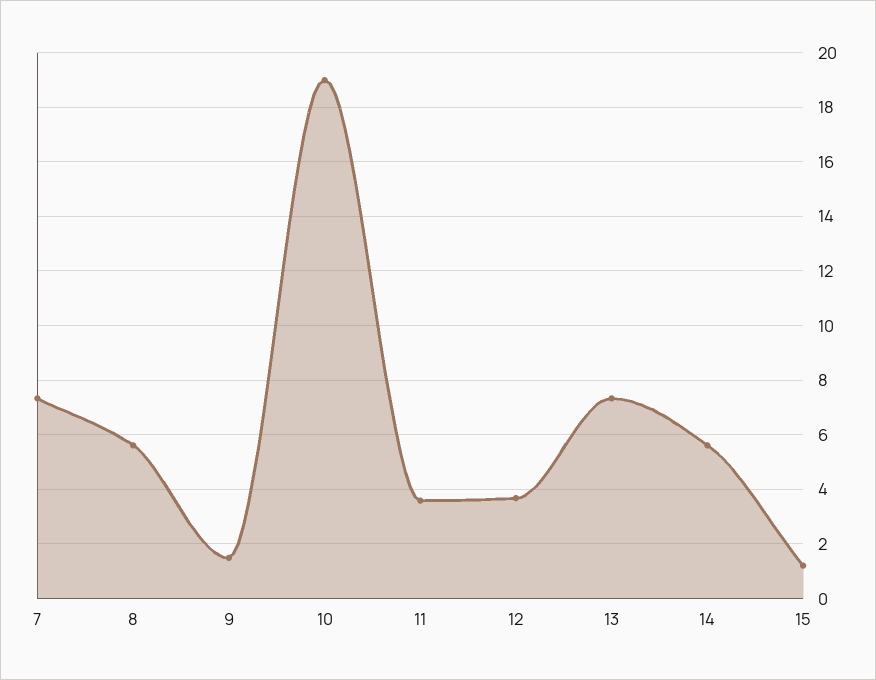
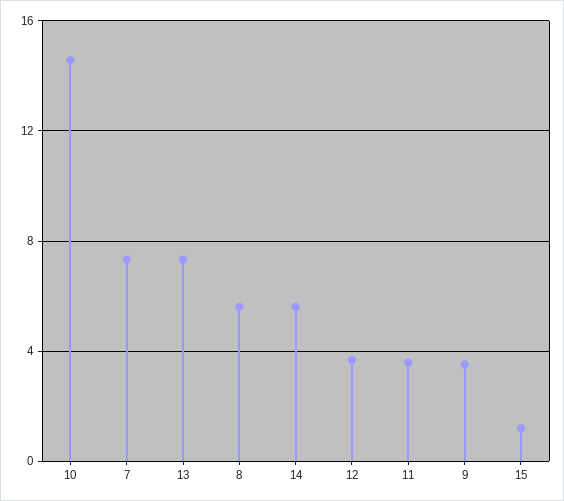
  {
    "7": 7.25,
    "8": 5.5,
-   "9": 1.5,
+   "9": 3.5,
-   "10": 19,
+   "10": 14.5,
    "11": 3.5,
    "12": 3.75,
    "13": 7.25,
    "14": 5.5,
    "15": 1.25
  }

